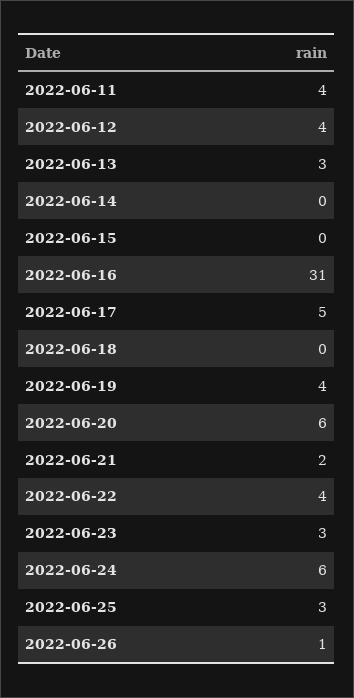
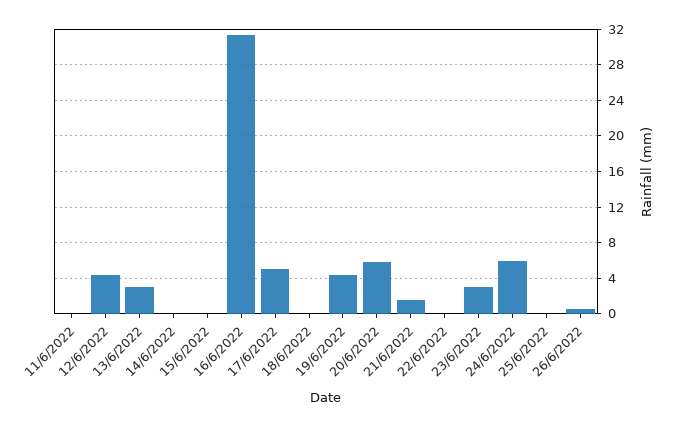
  {
-   "2022-06-11": 4,
+   "2022-06-11": 0,
    "2022-06-12": 4,
    "2022-06-13": 3,
    "2022-06-14": 0,
    "2022-06-15": 0,
    "2022-06-16": 31,
    "2022-06-17": 5,
    "2022-06-18": 0,
    "2022-06-19": 4,
    "2022-06-20": 6,
    "2022-06-21": 2,
-   "2022-06-22": 4,
+   "2022-06-22": 0,
    "2022-06-23": 3,
    "2022-06-24": 6,
-   "2022-06-25": 3,
+   "2022-06-25": 0,
    "2022-06-26": 1
  }

